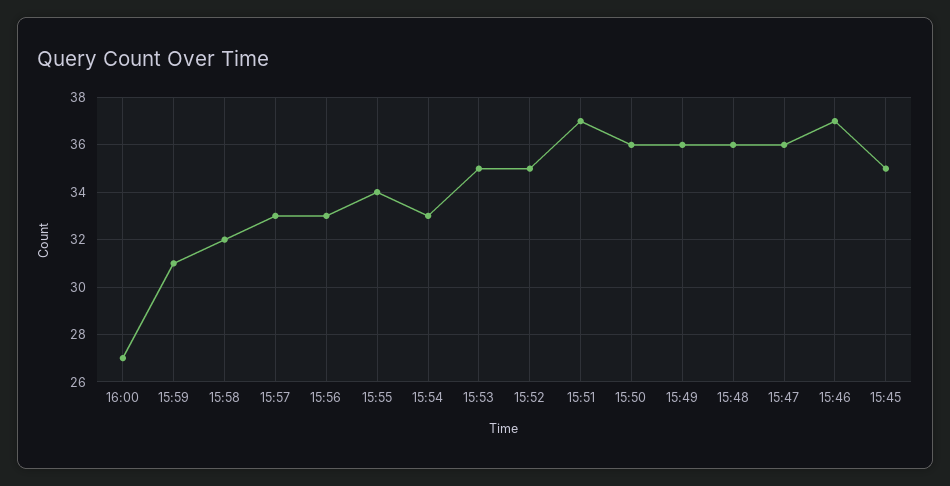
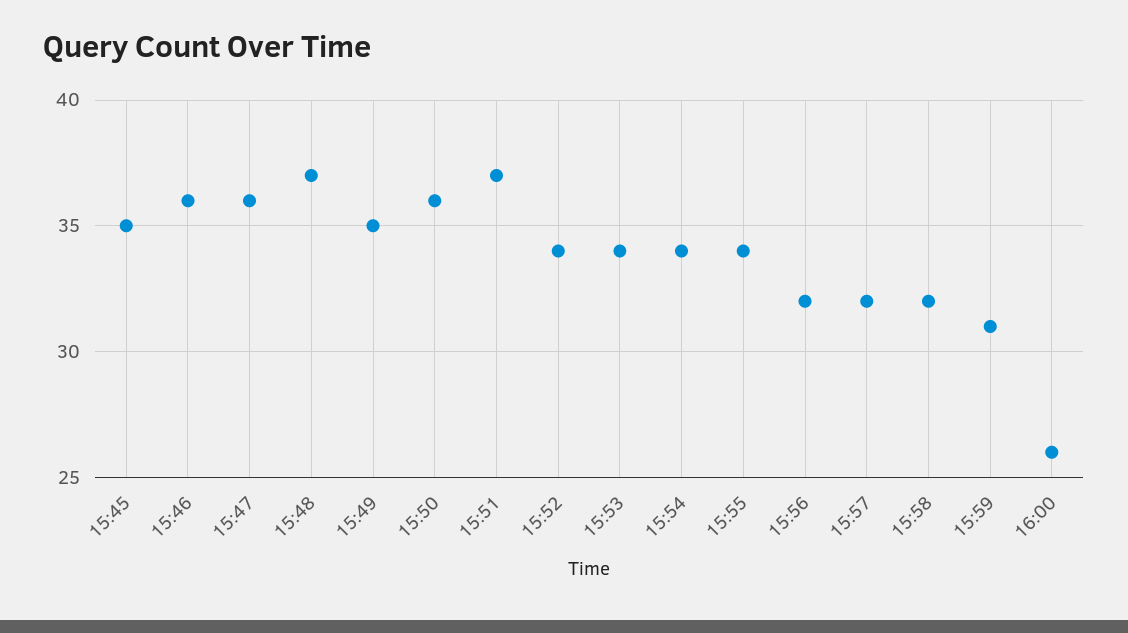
  {
-   "16:00": 27,
+   "16:00": 26,
    "15:59": 31,
    "15:58": 32,
-   "15:57": 33,
+   "15:57": 32,
-   "15:56": 33,
+   "15:56": 32,
    "15:55": 34,
-   "15:54": 33,
+   "15:54": 34,
-   "15:53": 35,
+   "15:53": 34,
-   "15:52": 35,
+   "15:52": 34,
    "15:51": 37,
    "15:50": 36,
-   "15:49": 36,
+   "15:49": 35,
-   "15:48": 36,
+   "15:48": 37,
    "15:47": 36,
-   "15:46": 37,
+   "15:46": 36,
    "15:45": 35
  }

